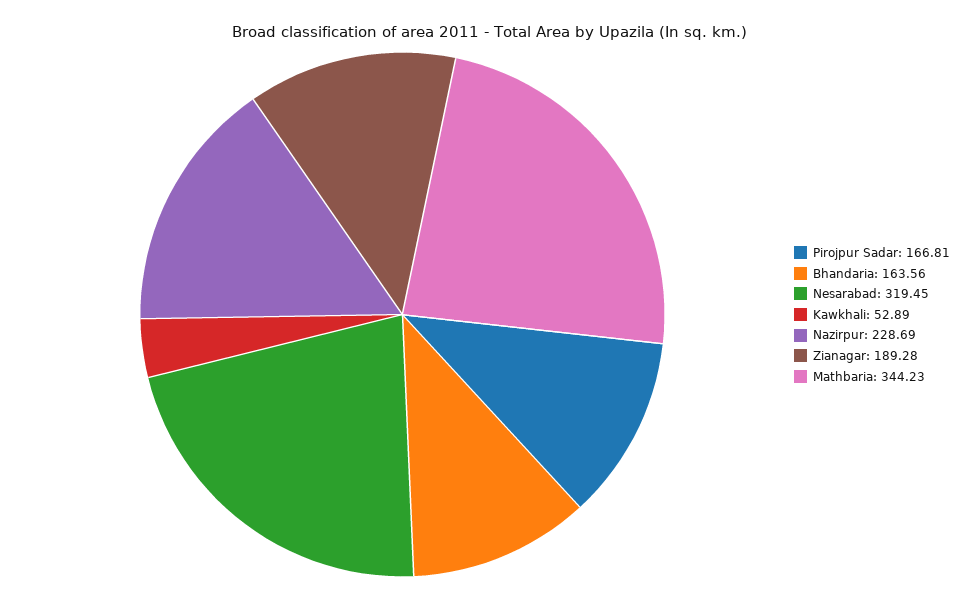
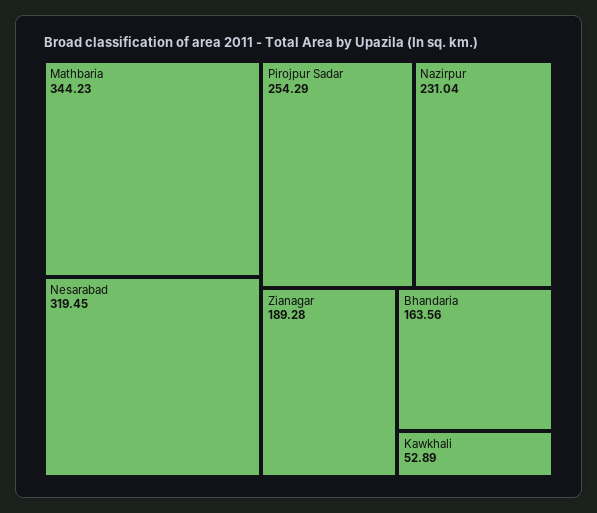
  {
-   "Pirojpur Sadar": 166.81,
+   "Pirojpur Sadar": 254.29,
    "Bhandaria": 163.56,
    "Nesarabad": 319.45,
    "Kawkhali": 52.89,
-   "Nazirpur": 228.69,
+   "Nazirpur": 231.04,
    "Zianagar": 189.28,
    "Mathbaria": 344.23
  }

